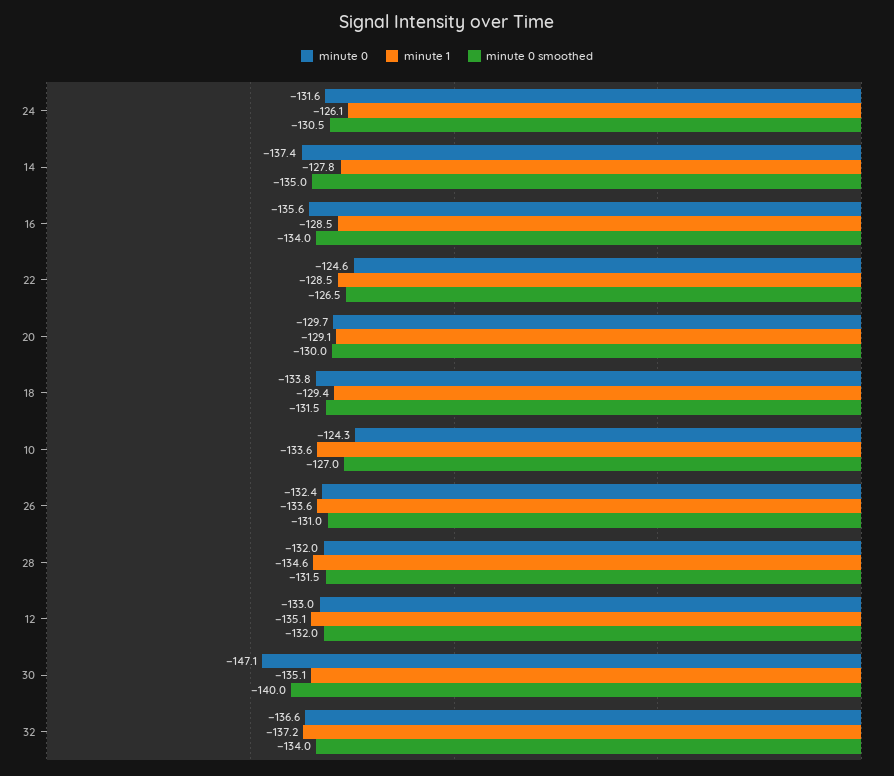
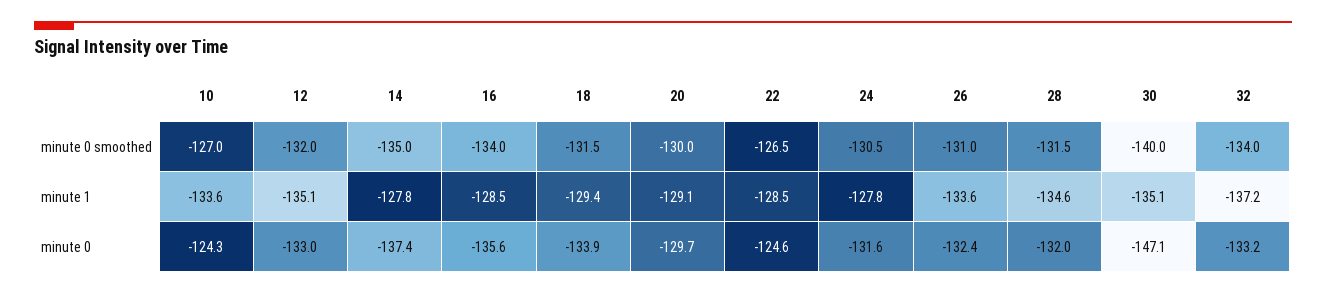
  {
    "minute 0": {
      "24": -131.6,
      "14": -137.4,
      "16": -135.6,
      "22": -124.6,
      "20": -129.7,
-     "18": -133.8,
+     "18": -133.9,
      "10": -124.3,
      "26": -132.4,
      "28": -132,
      "12": -133,
      "30": -147.1,
-     "32": -136.6
+     "32": -133.2
    },
    "minute 1": {
-     "24": -126.1,
+     "24": -127.8,
      "14": -127.8,
      "16": -128.5,
      "22": -128.5,
      "20": -129.1,
      "18": -129.4,
      "10": -133.6,
      "26": -133.6,
      "28": -134.6,
      "12": -135.1,
      "30": -135.1,
      "32": -137.2
    },
    "minute 0 smoothed": {
      "24": -130.5,
      "14": -135,
      "16": -134,
      "22": -126.5,
      "20": -130,
      "18": -131.5,
      "10": -127,
      "26": -131,
      "28": -131.5,
      "12": -132,
      "30": -140,
      "32": -134
    }
  }

